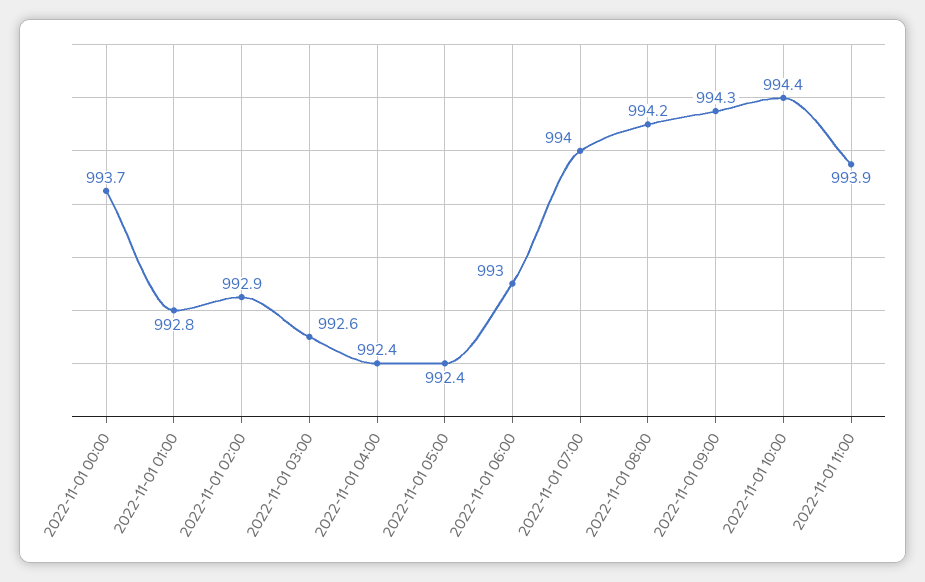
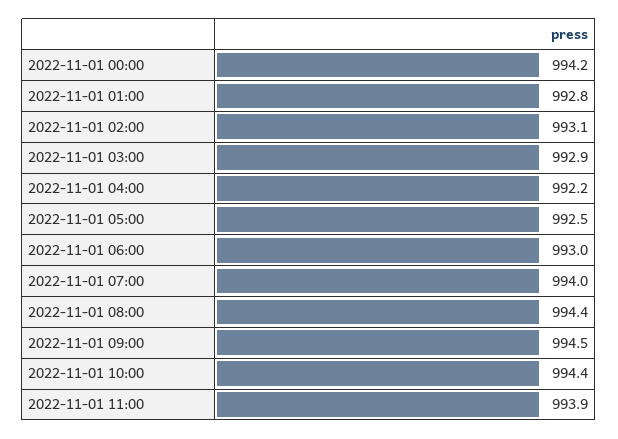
  {
-   "2022-11-01 00:00": 993.7,
+   "2022-11-01 00:00": 994.2,
    "2022-11-01 01:00": 992.8,
-   "2022-11-01 02:00": 992.9,
+   "2022-11-01 02:00": 993.1,
-   "2022-11-01 03:00": 992.6,
+   "2022-11-01 03:00": 992.9,
-   "2022-11-01 04:00": 992.4,
+   "2022-11-01 04:00": 992.2,
-   "2022-11-01 05:00": 992.4,
+   "2022-11-01 05:00": 992.5,
    "2022-11-01 06:00": 993,
    "2022-11-01 07:00": 994,
-   "2022-11-01 08:00": 994.2,
+   "2022-11-01 08:00": 994.4,
-   "2022-11-01 09:00": 994.3,
+   "2022-11-01 09:00": 994.5,
    "2022-11-01 10:00": 994.4,
    "2022-11-01 11:00": 993.9
  }

